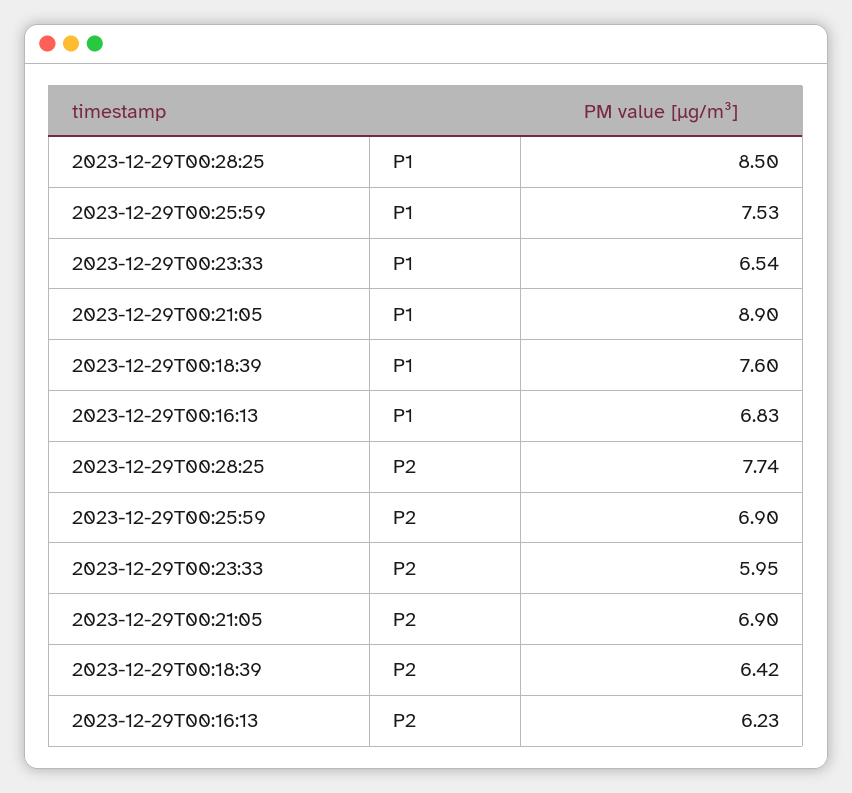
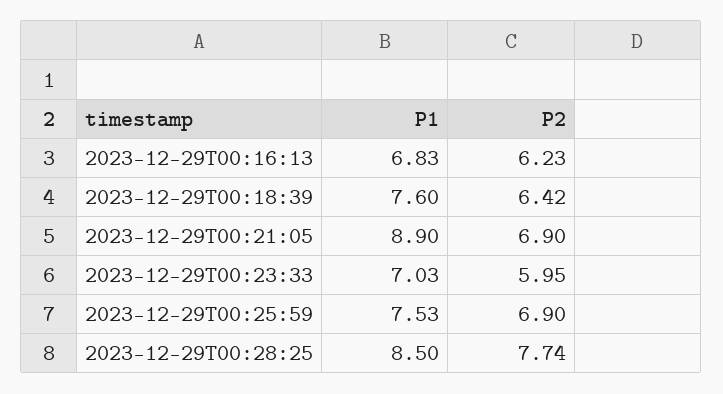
  {
    "2023-12-29T00:28:25": {
      "P1": 8.5,
      "P2": 7.74
    },
    "2023-12-29T00:25:59": {
      "P1": 7.53,
      "P2": 6.9
    },
    "2023-12-29T00:23:33": {
-     "P1": 6.54,
+     "P1": 7.03,
      "P2": 5.95
    },
    "2023-12-29T00:21:05": {
      "P1": 8.9,
      "P2": 6.9
    },
    "2023-12-29T00:18:39": {
      "P1": 7.6,
      "P2": 6.42
    },
    "2023-12-29T00:16:13": {
      "P1": 6.83,
      "P2": 6.23
    }
  }

